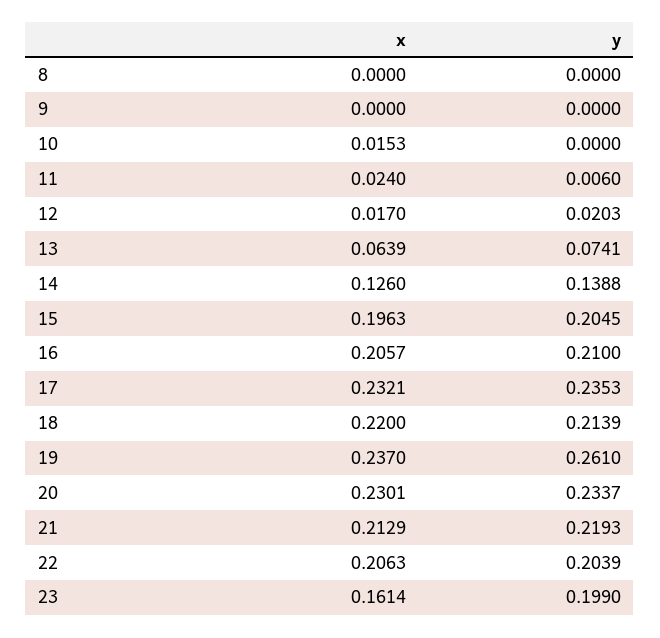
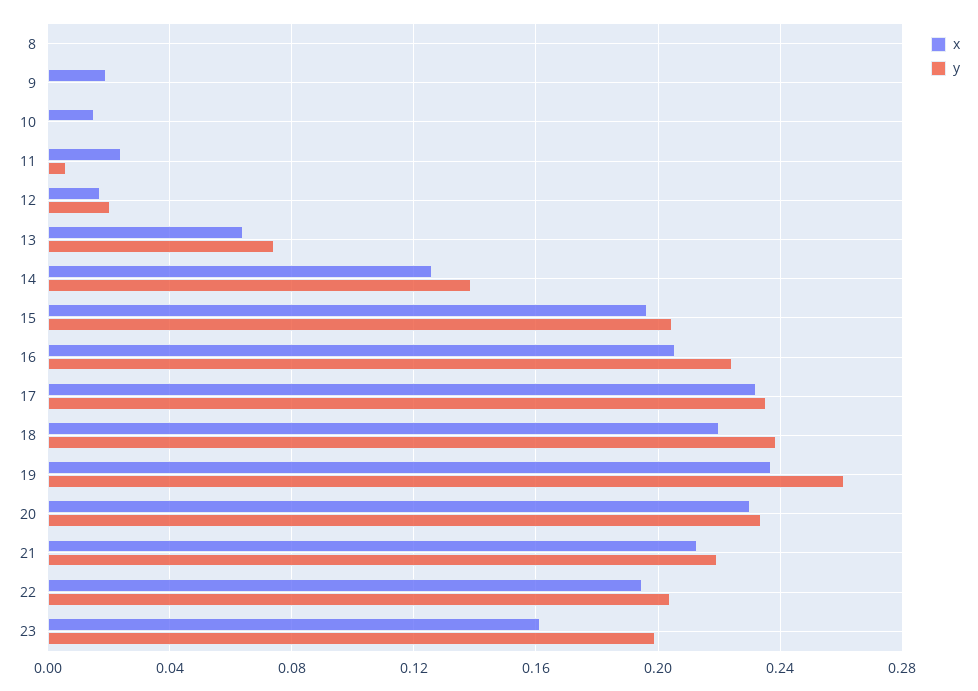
  {
    "x": {
      "8": 0,
-     "9": 0,
+     "9": 0.02,
      "10": 0.0153,
      "11": 0.024,
      "12": 0.017,
      "13": 0.0639,
      "14": 0.126,
      "15": 0.1963,
      "16": 0.2057,
      "17": 0.2321,
      "18": 0.22,
      "19": 0.237,
      "20": 0.2301,
      "21": 0.2129,
-     "22": 0.2063,
+     "22": 0.195,
      "23": 0.1614
    },
    "y": {
      "8": 0,
      "9": 0,
      "10": 0,
      "11": 0.006,
      "12": 0.0203,
      "13": 0.0741,
      "14": 0.1388,
      "15": 0.2045,
-     "16": 0.21,
+     "16": 0.225,
      "17": 0.2353,
-     "18": 0.2139,
+     "18": 0.24,
      "19": 0.261,
      "20": 0.2337,
      "21": 0.2193,
      "22": 0.2039,
      "23": 0.199
    }
  }

